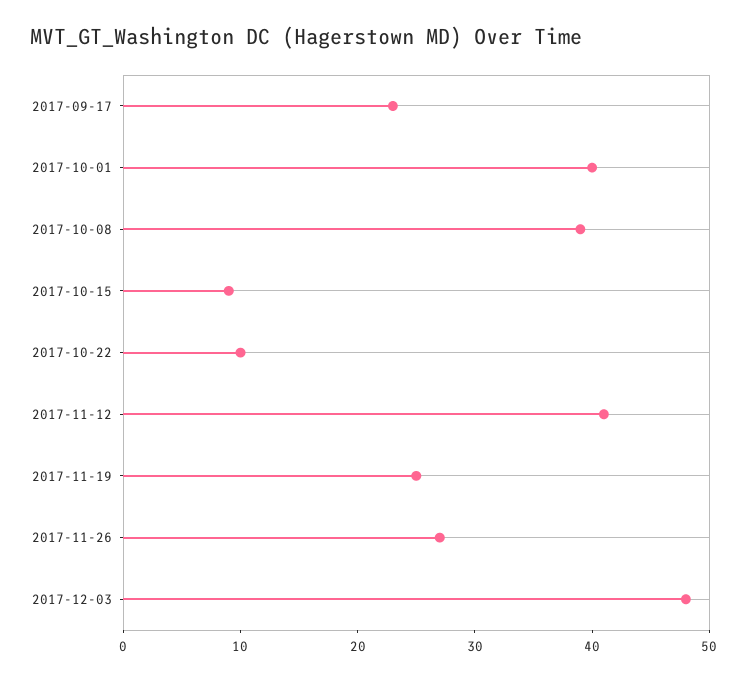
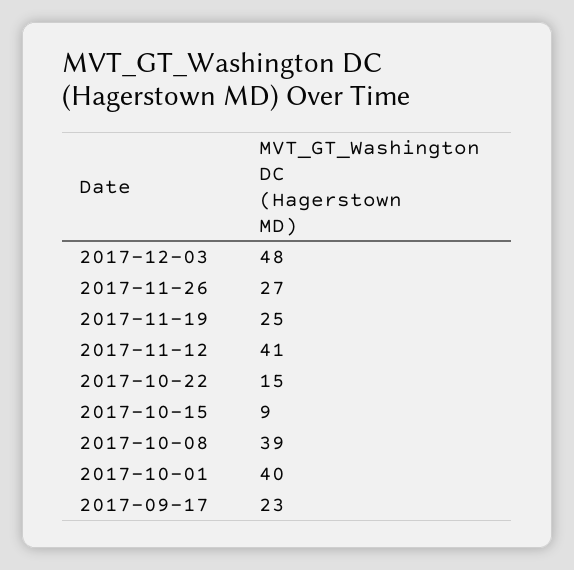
  {
    "2017-09-17": 23,
    "2017-10-01": 40,
    "2017-10-08": 39,
    "2017-10-15": 9,
-   "2017-10-22": 10,
+   "2017-10-22": 15,
    "2017-11-12": 41,
    "2017-11-19": 25,
    "2017-11-26": 27,
    "2017-12-03": 48
  }

